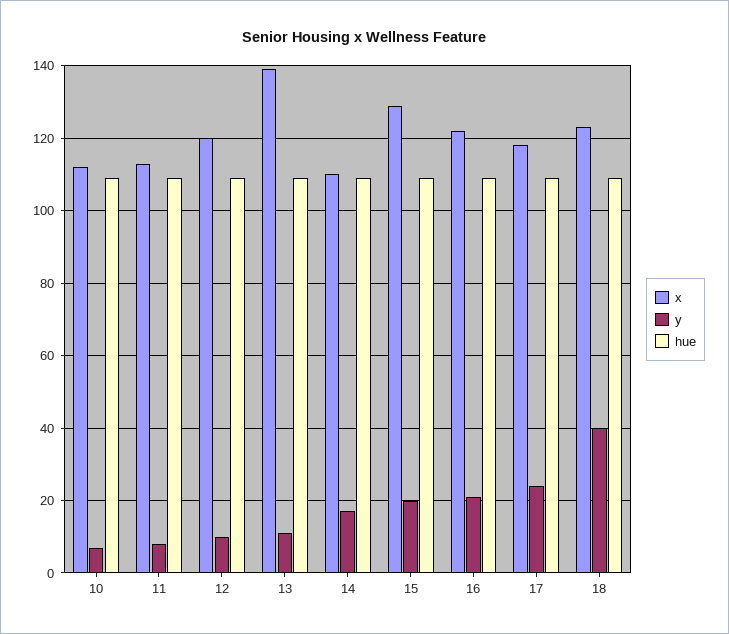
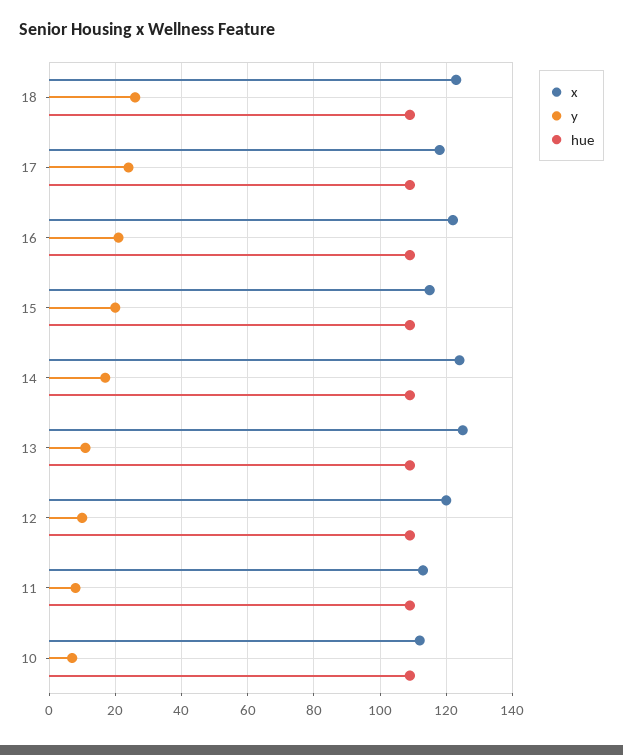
  {
    "x": {
      "10": 110,
      "11": 115,
      "12": 120,
-     "13": 140,
+     "13": 125,
-     "14": 110,
+     "14": 125,
-     "15": 130,
+     "15": 115,
      "16": 120,
      "17": 120,
      "18": 125
    },
    "y": {
      "10": 5,
      "11": 10,
      "12": 10,
      "13": 10,
      "14": 15,
      "15": 20,
      "16": 20,
      "17": 25,
-     "18": 40
+     "18": 25
    },
    "hue": {
      "10": 110,
      "11": 110,
      "12": 110,
      "13": 110,
      "14": 110,
      "15": 110,
      "16": 110,
      "17": 110,
      "18": 110
    }
  }

